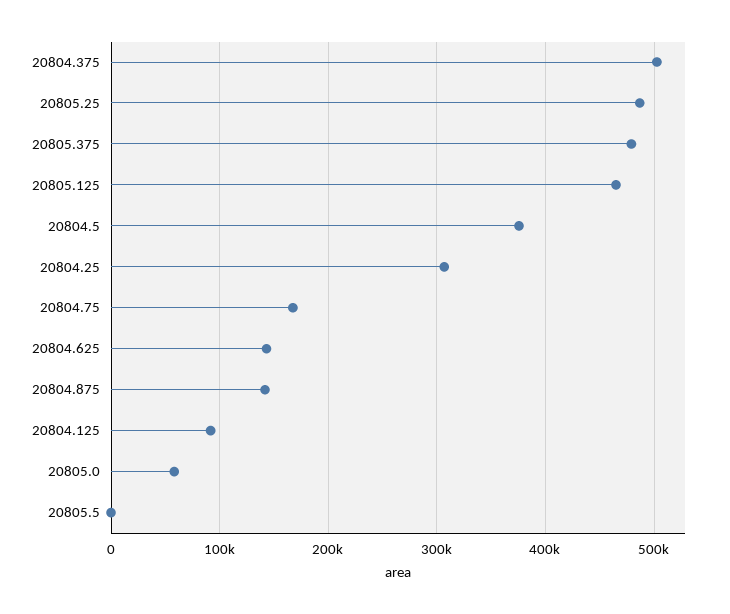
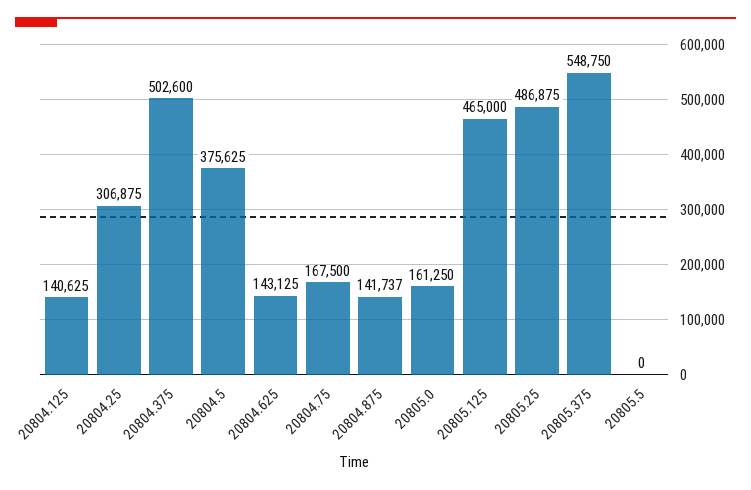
  {
    "20804.375": 502600,
    "20805.25": 486875,
-   "20805.375": 480000,
+   "20805.375": 548750,
    "20805.125": 465000,
    "20804.5": 375625,
    "20804.25": 306875,
    "20804.75": 167500,
    "20804.625": 143125,
    "20804.875": 141737,
-   "20804.125": 90000,
+   "20804.125": 140625,
-   "20805.0": 60000,
+   "20805.0": 161250,
    "20805.5": 0
  }

